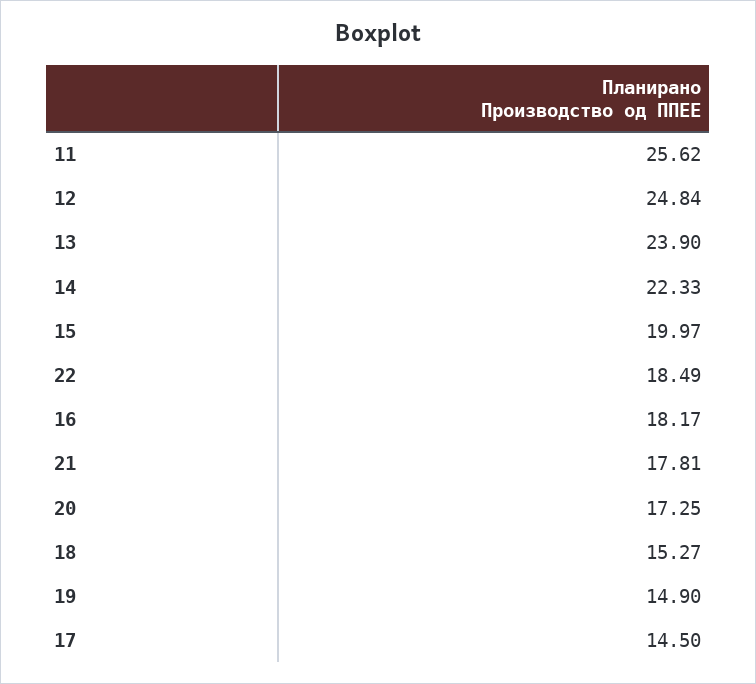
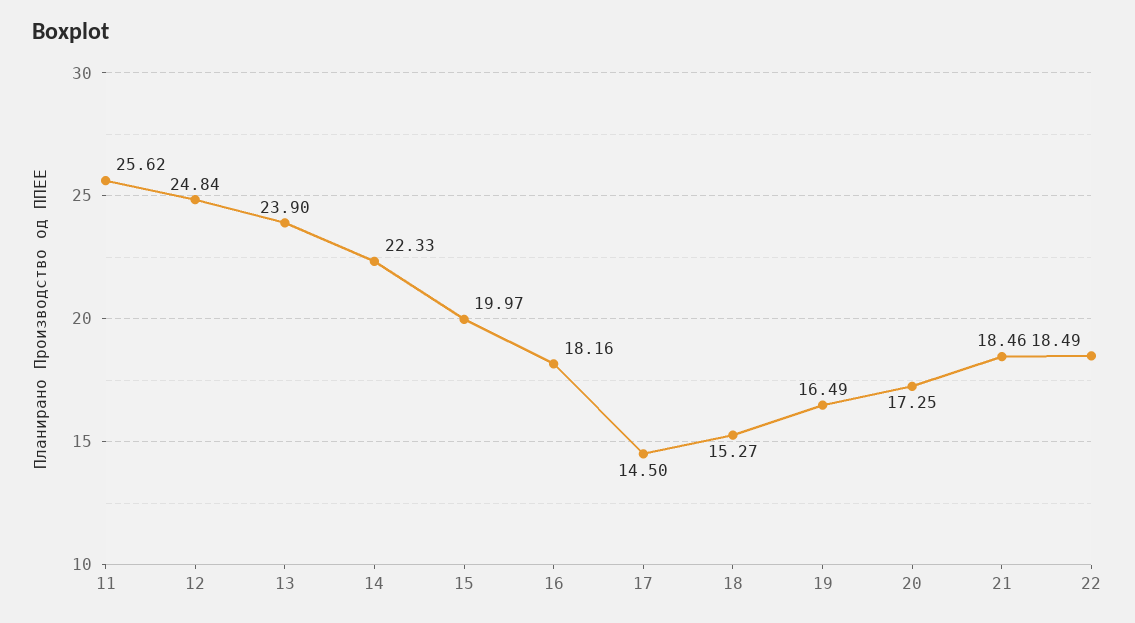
  {
    "11": 25.62,
    "12": 24.84,
    "13": 23.9,
    "14": 22.33,
    "15": 19.97,
    "22": 18.49,
-   "16": 18.17,
+   "16": 18.16,
-   "21": 17.81,
+   "21": 18.46,
    "20": 17.25,
    "18": 15.27,
-   "19": 14.9,
+   "19": 16.49,
    "17": 14.5
  }

